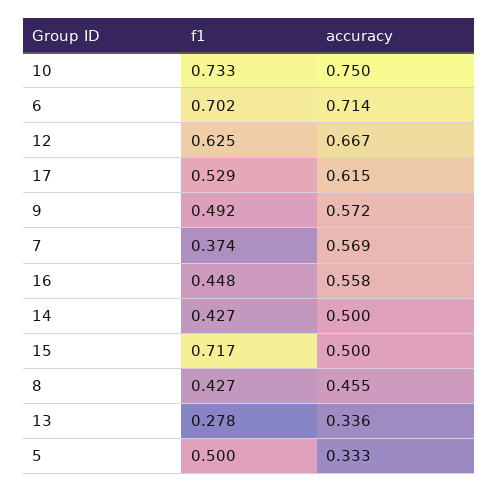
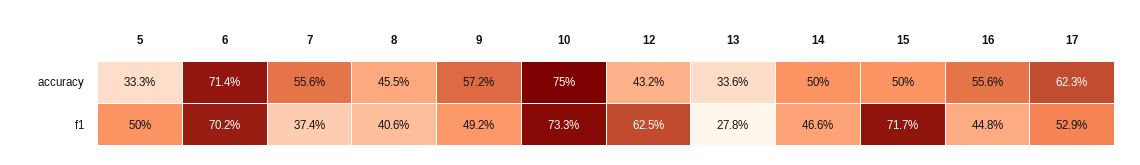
  {
    "f1": {
      "10": 0.733,
      "6": 0.702,
      "12": 0.625,
      "17": 0.529,
      "9": 0.492,
      "7": 0.374,
      "16": 0.448,
-     "14": 0.427,
+     "14": 0.466,
      "15": 0.717,
-     "8": 0.427,
+     "8": 0.406,
      "13": 0.278,
      "5": 0.5
    },
    "accuracy": {
      "10": 0.75,
      "6": 0.714,
-     "12": 0.667,
+     "12": 0.432,
-     "17": 0.615,
+     "17": 0.623,
      "9": 0.572,
-     "7": 0.569,
+     "7": 0.556,
-     "16": 0.558,
+     "16": 0.556,
      "14": 0.5,
      "15": 0.5,
      "8": 0.455,
      "13": 0.336,
      "5": 0.333
    }
  }

